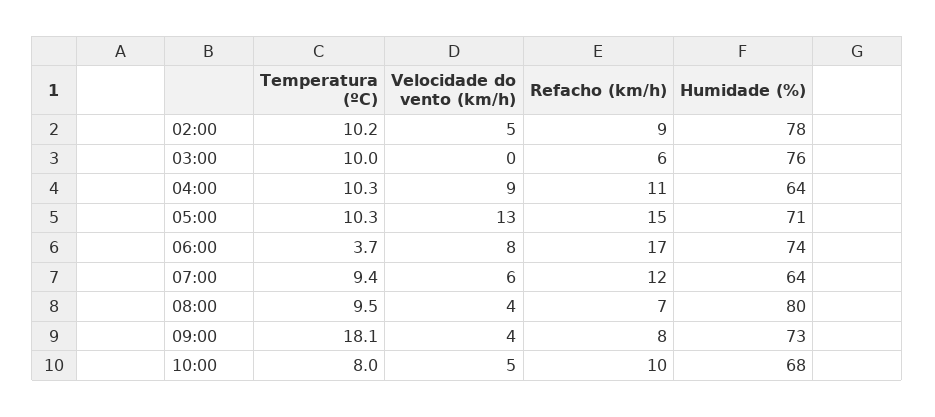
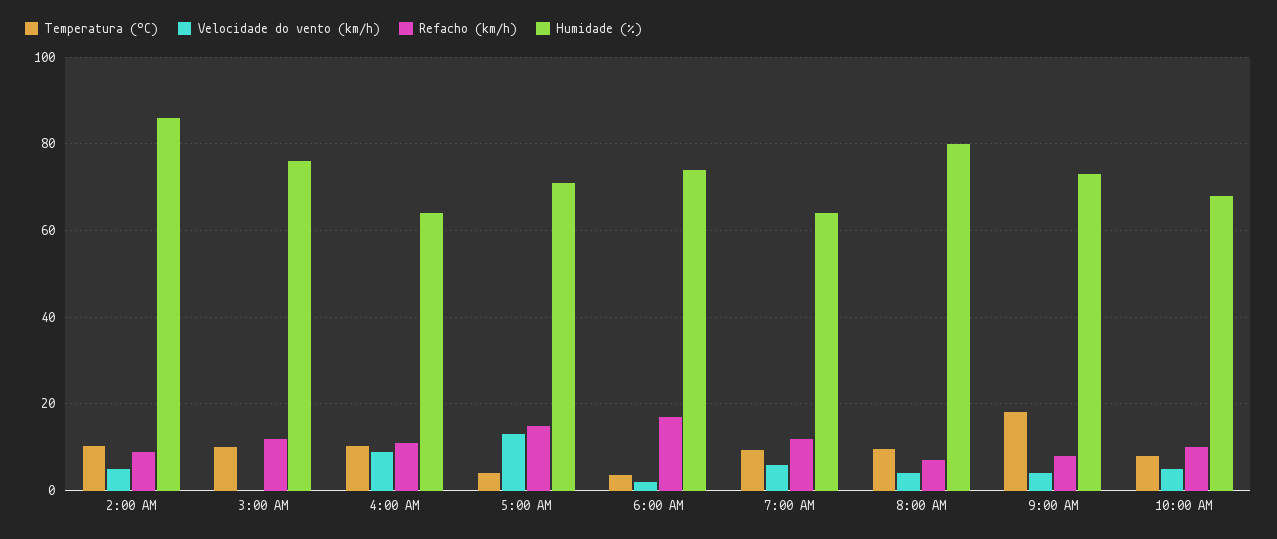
  {
    "Temperatura (ºC)": {
      "02:00": 10.2,
      "03:00": 10,
      "04:00": 10.3,
-     "05:00": 10.3,
+     "05:00": 4,
      "06:00": 3.7,
      "07:00": 9.4,
      "08:00": 9.5,
      "09:00": 18.1,
      "10:00": 8
    },
    "Velocidade do vento (km/h)": {
      "02:00": 5,
      "03:00": 0,
      "04:00": 9,
      "05:00": 13,
-     "06:00": 8,
+     "06:00": 2,
      "07:00": 6,
      "08:00": 4,
      "09:00": 4,
      "10:00": 5
    },
    "Refacho (km/h)": {
      "02:00": 9,
-     "03:00": 6,
+     "03:00": 12,
      "04:00": 11,
      "05:00": 15,
      "06:00": 17,
      "07:00": 12,
      "08:00": 7,
      "09:00": 8,
      "10:00": 10
    },
    "Humidade (%)": {
-     "02:00": 78,
+     "02:00": 86,
      "03:00": 76,
      "04:00": 64,
      "05:00": 71,
      "06:00": 74,
      "07:00": 64,
      "08:00": 80,
      "09:00": 73,
      "10:00": 68
    }
  }

